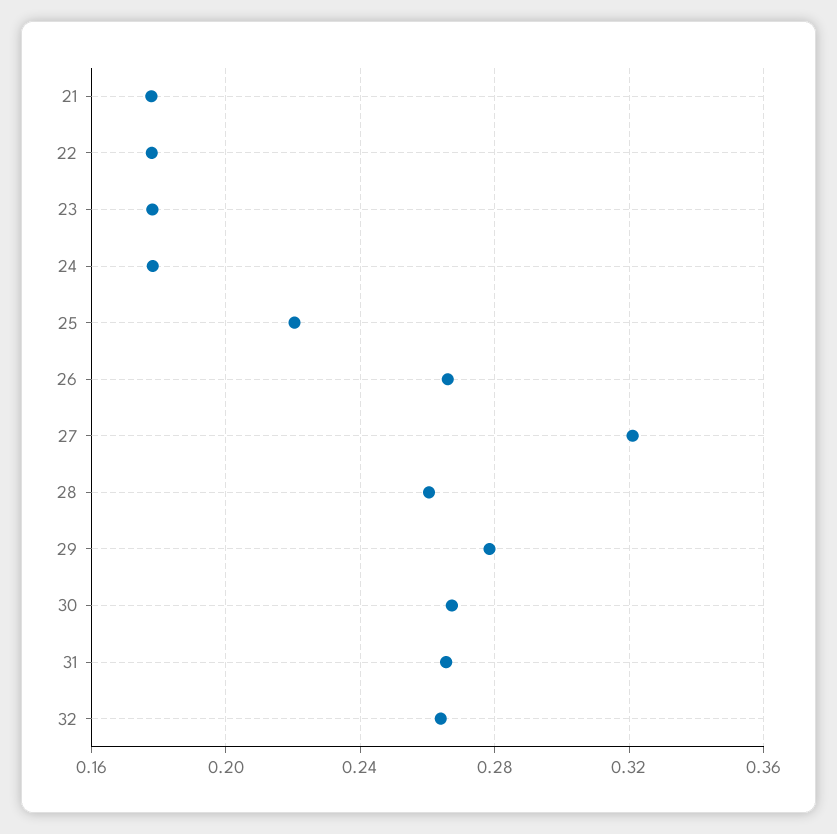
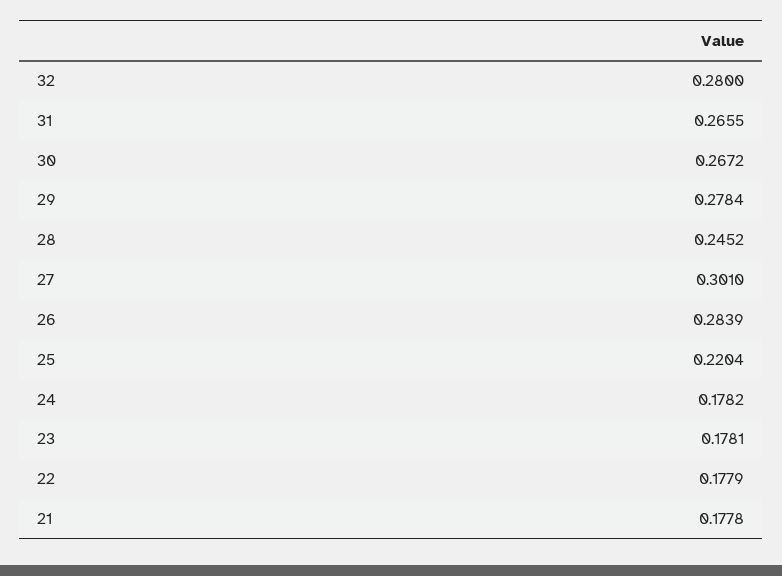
  {
    "21": 0.1778,
    "22": 0.1779,
    "23": 0.1781,
    "24": 0.1782,
    "25": 0.2204,
-   "26": 0.265,
+   "26": 0.2839,
-   "27": 0.32,
+   "27": 0.301,
-   "28": 0.26,
+   "28": 0.2452,
    "29": 0.2784,
    "30": 0.2672,
    "31": 0.2655,
-   "32": 0.265
+   "32": 0.28
  }

